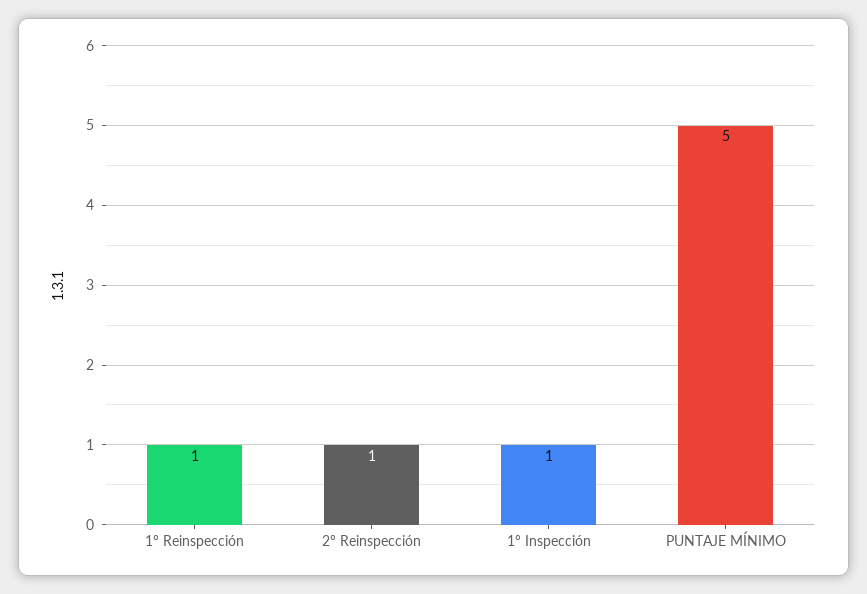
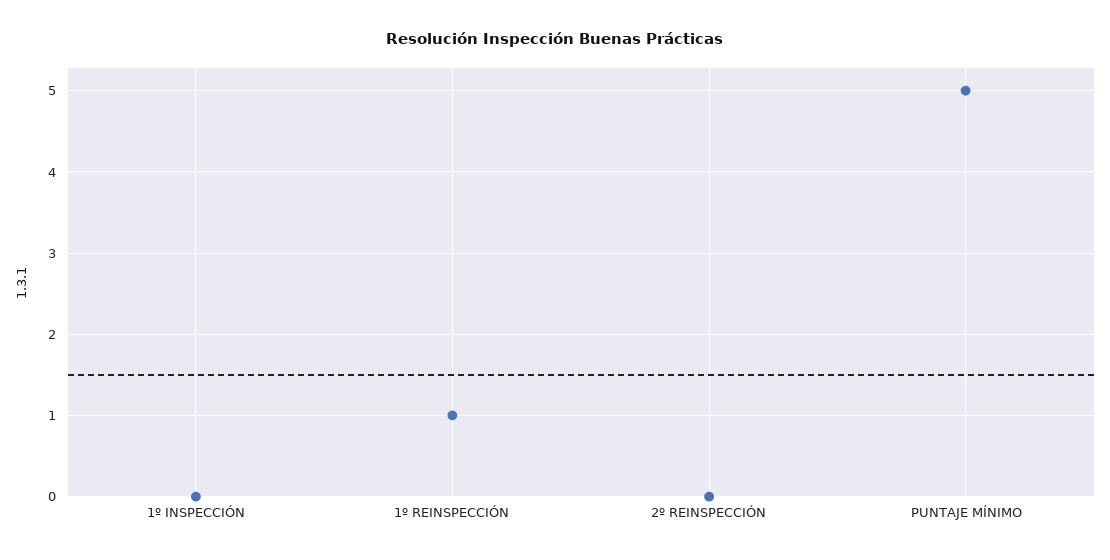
  {
    "1º Reinspección": 1,
-   "2º Reinspección": 1,
+   "2º Reinspección": 0,
-   "1º Inspección": 1,
+   "1º Inspección": 0,
    "PUNTAJE MÍNIMO": 5
  }

